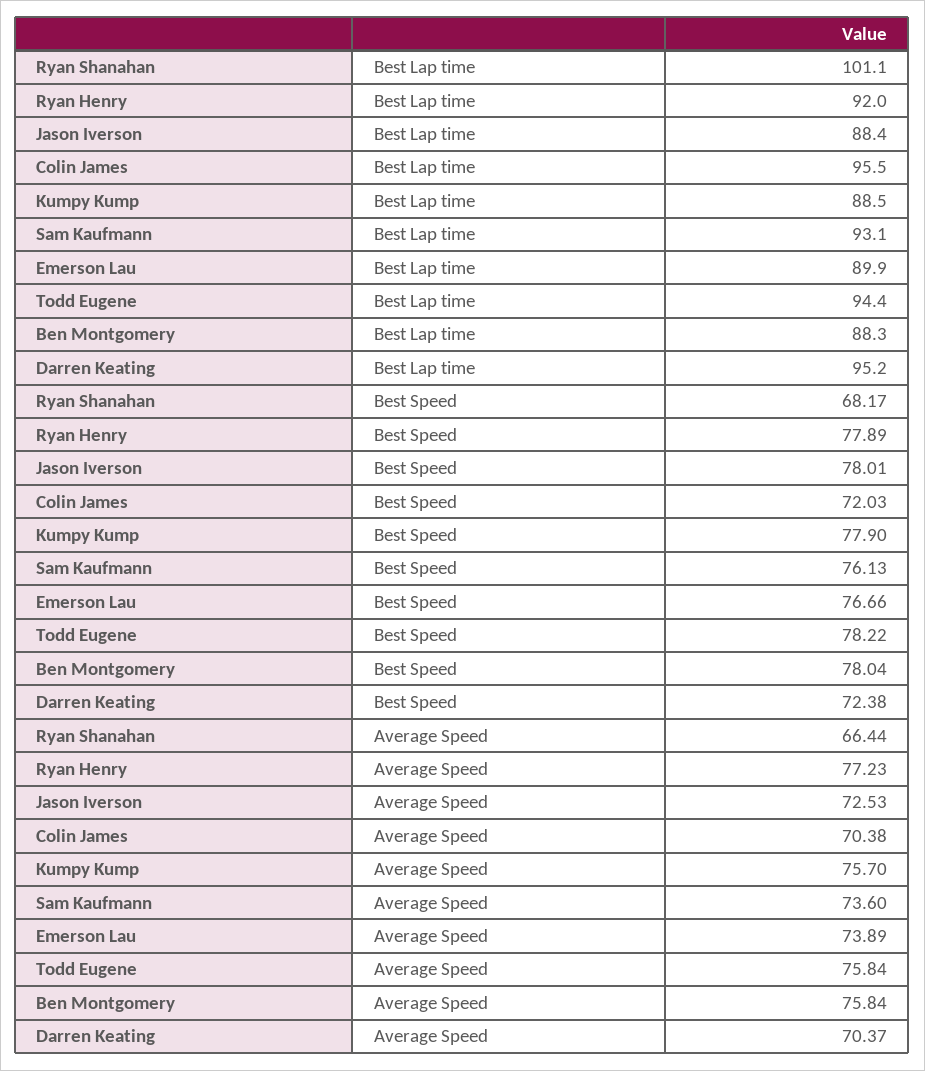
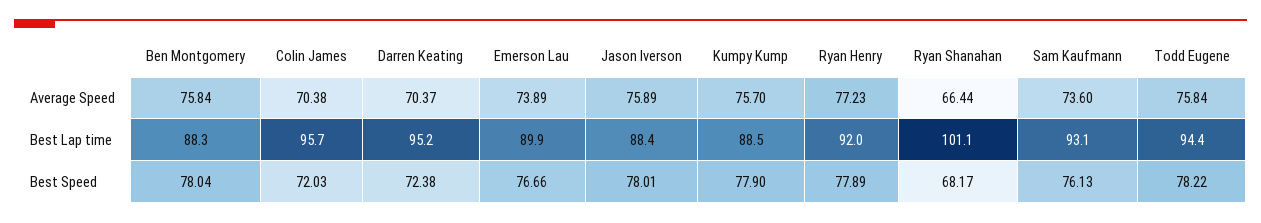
  {
    "Ryan Shanahan": {
      "Best Lap time": 101.1,
      "Best Speed": 68.17,
      "Average Speed": 66.44
    },
    "Ryan Henry": {
      "Best Lap time": 92,
      "Best Speed": 77.89,
      "Average Speed": 77.23
    },
    "Jason Iverson": {
      "Best Lap time": 88.4,
      "Best Speed": 78.01,
-     "Average Speed": 72.53
+     "Average Speed": 75.89
    },
    "Colin James": {
-     "Best Lap time": 95.5,
+     "Best Lap time": 95.7,
      "Best Speed": 72.03,
      "Average Speed": 70.38
    },
    "Kumpy Kump": {
      "Best Lap time": 88.5,
      "Best Speed": 77.9,
      "Average Speed": 75.7
    },
    "Sam Kaufmann": {
      "Best Lap time": 93.1,
      "Best Speed": 76.13,
      "Average Speed": 73.6
    },
    "Emerson Lau": {
      "Best Lap time": 89.9,
      "Best Speed": 76.66,
      "Average Speed": 73.89
    },
    "Todd Eugene": {
      "Best Lap time": 94.4,
      "Best Speed": 78.22,
      "Average Speed": 75.84
    },
    "Ben Montgomery": {
      "Best Lap time": 88.3,
      "Best Speed": 78.04,
      "Average Speed": 75.84
    },
    "Darren Keating": {
      "Best Lap time": 95.2,
      "Best Speed": 72.38,
      "Average Speed": 70.37
    }
  }

